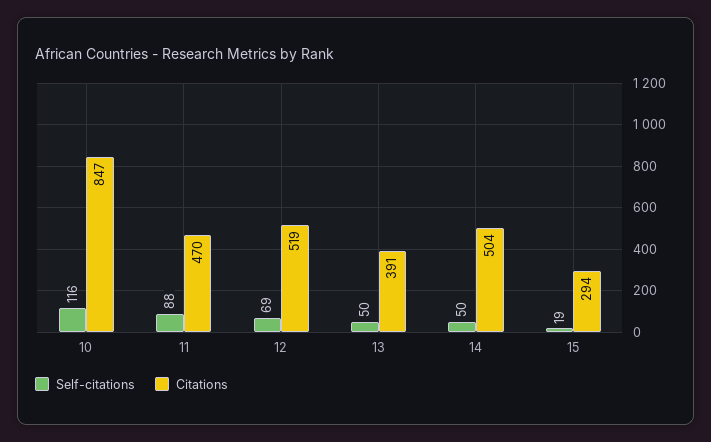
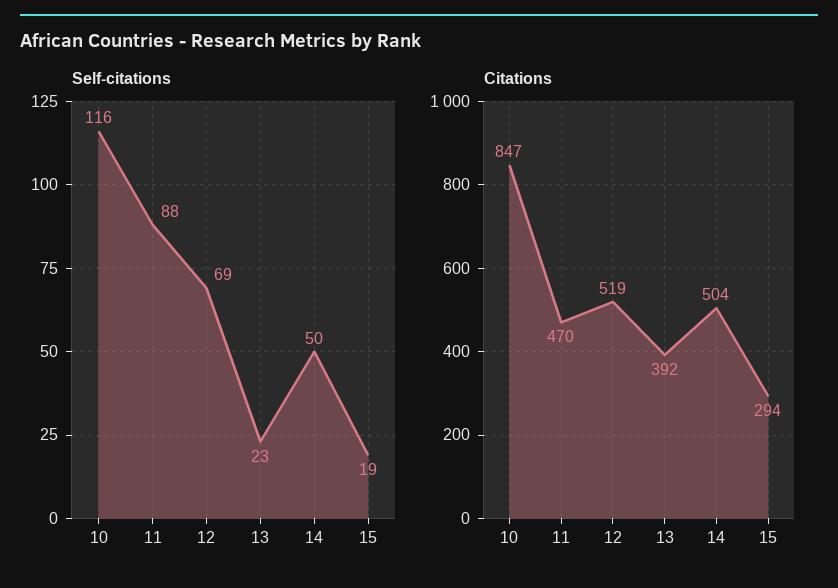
  {
    "Self-citations": {
      "10": 116,
      "11": 88,
      "12": 69,
-     "13": 50,
+     "13": 23,
      "14": 50,
      "15": 19
    },
    "Citations": {
      "10": 847,
      "11": 470,
      "12": 519,
-     "13": 391,
+     "13": 392,
      "14": 504,
      "15": 294
    }
  }

